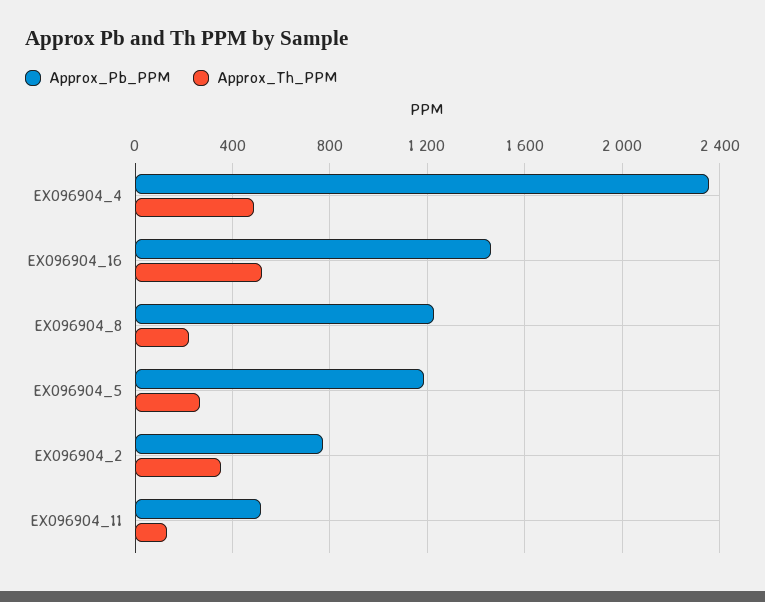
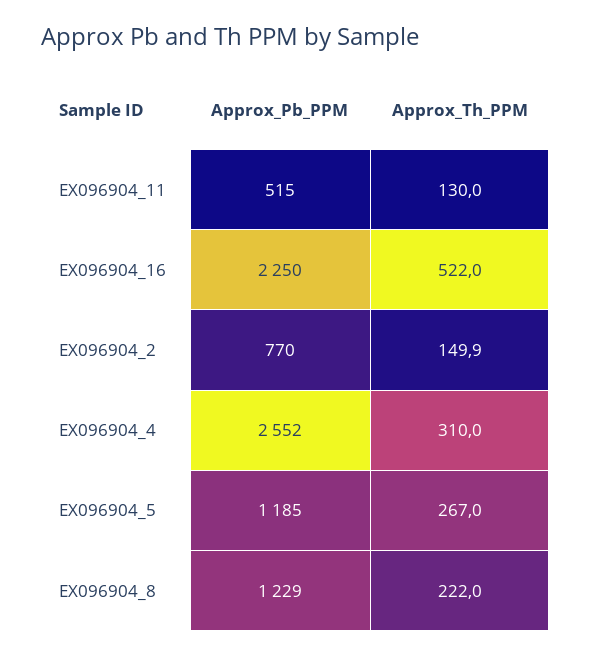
  {
    "Approx_Pb_PPM": {
-     "EX096904_4": 2350,
+     "EX096904_4": 2552,
-     "EX096904_16": 1450,
+     "EX096904_16": 2250,
      "EX096904_8": 1229,
      "EX096904_5": 1185,
      "EX096904_2": 770,
      "EX096904_11": 515
    },
    "Approx_Th_PPM": {
-     "EX096904_4": 500,
+     "EX096904_4": 310,
      "EX096904_16": 522,
      "EX096904_8": 222,
      "EX096904_5": 267,
-     "EX096904_2": 350,
+     "EX096904_2": 149.9,
      "EX096904_11": 130
    }
  }

